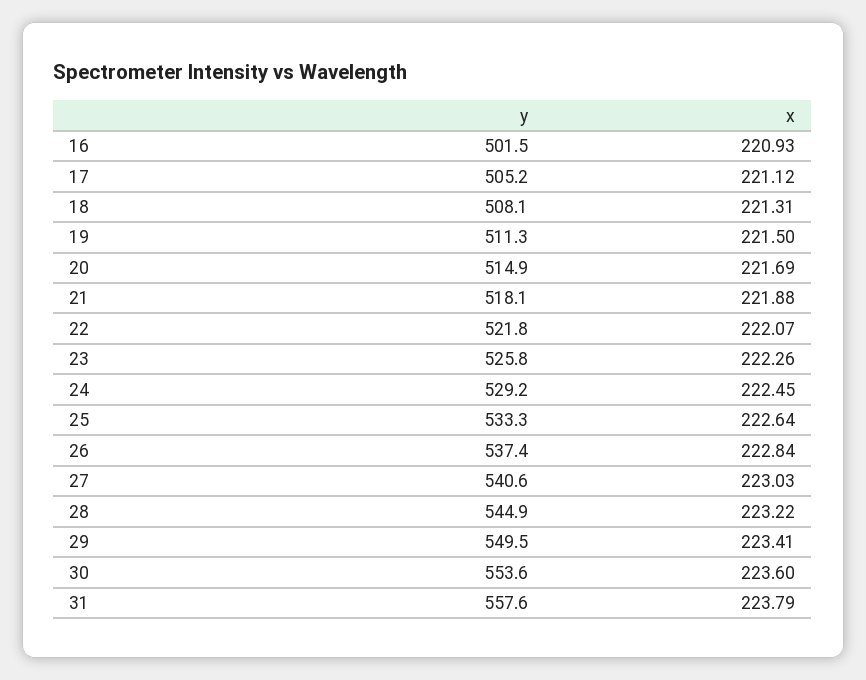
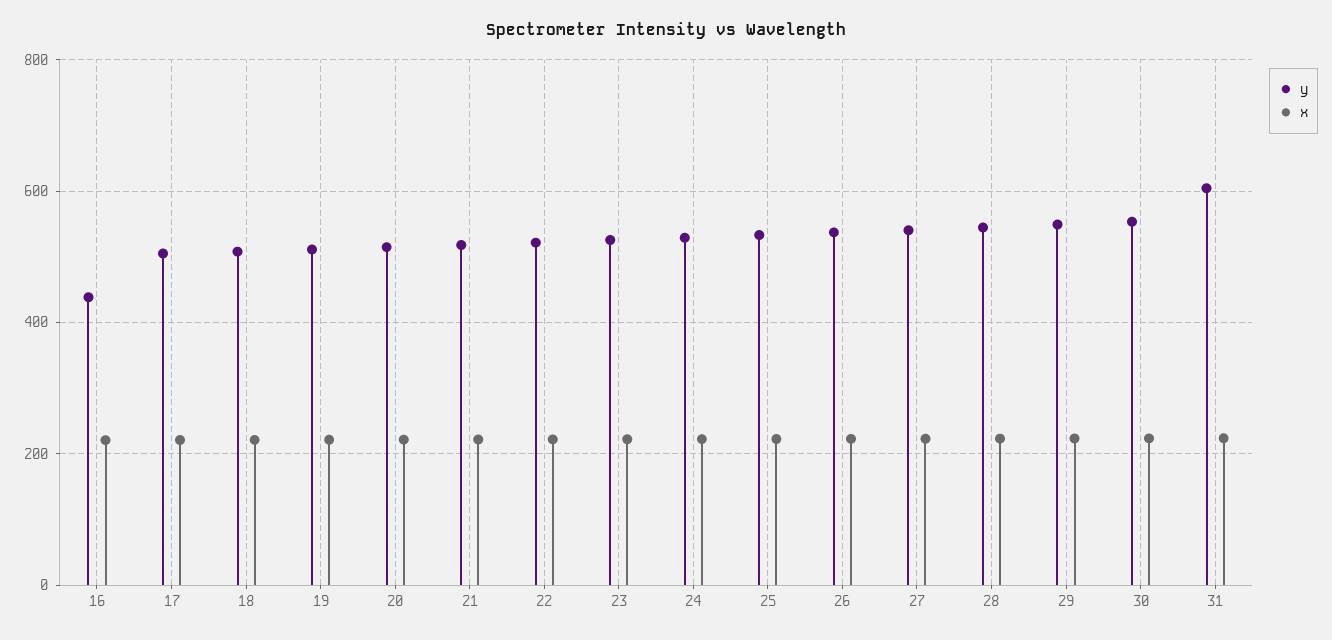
  {
    "y": {
-     "16": 501.5,
+     "16": 440,
      "17": 505.2,
      "18": 508.1,
      "19": 511.3,
      "20": 514.9,
      "21": 518.1,
      "22": 521.8,
      "23": 525.8,
      "24": 529.2,
      "25": 533.3,
      "26": 537.4,
      "27": 540.6,
      "28": 544.9,
      "29": 549.5,
      "30": 553.6,
-     "31": 557.6
+     "31": 600
    },
    "x": {
      "16": 220.93,
      "17": 221.12,
      "18": 221.31,
      "19": 221.5,
      "20": 221.69,
      "21": 221.88,
      "22": 222.07,
      "23": 222.26,
      "24": 222.45,
      "25": 222.64,
      "26": 222.84,
      "27": 223.03,
      "28": 223.22,
      "29": 223.41,
      "30": 223.6,
      "31": 223.79
    }
  }

